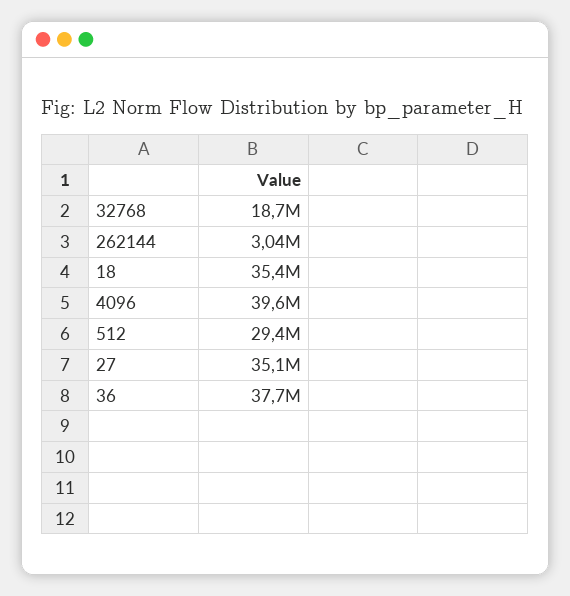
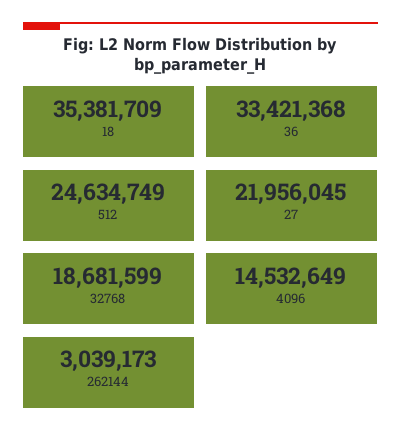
  {
    "32768": 18681599,
    "262144": 3039173,
    "18": 35381709,
-   "4096": 39600000,
+   "4096": 14532649,
-   "512": 29400000,
+   "512": 24634749,
-   "27": 35100000,
+   "27": 21956045,
-   "36": 37700000
+   "36": 33421368
  }

